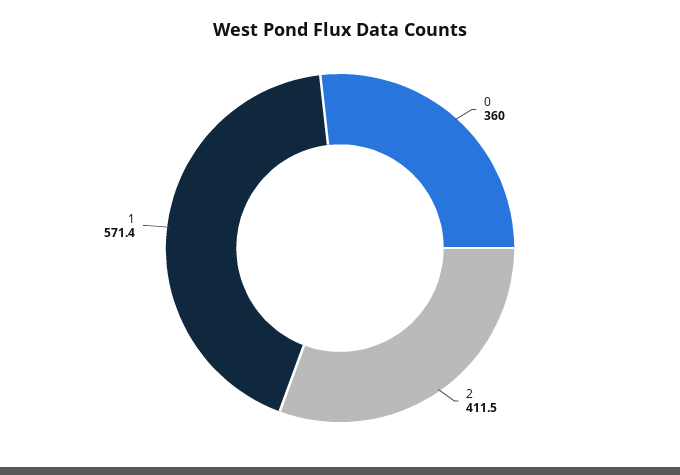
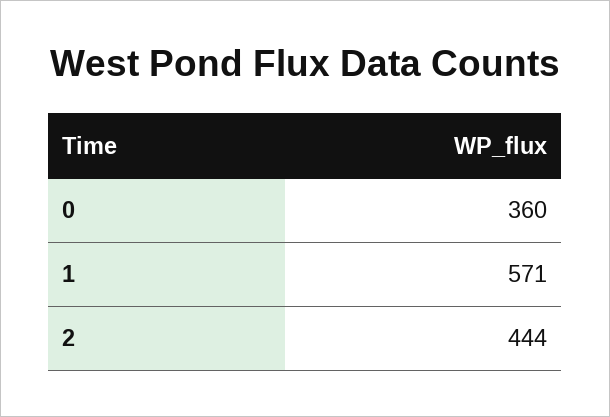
  {
    "0": 360,
-   "2": 411.5,
+   "2": 444,
    "1": 571.4
  }

